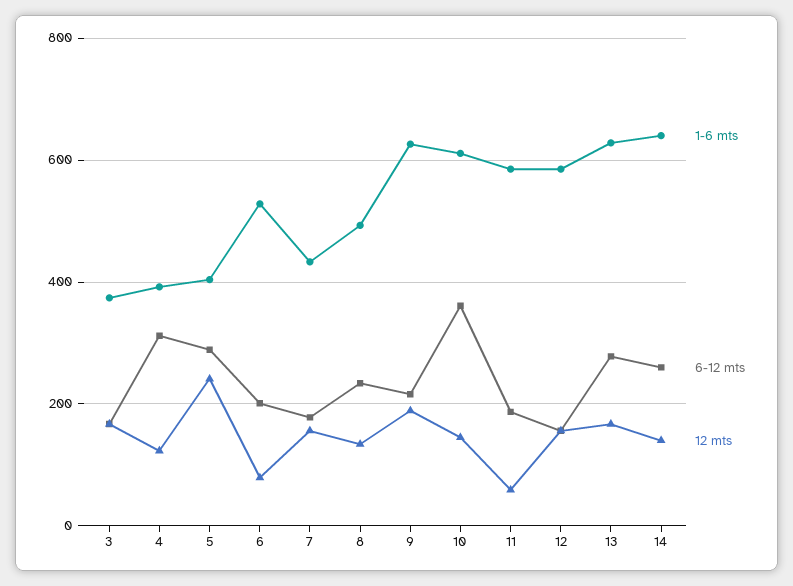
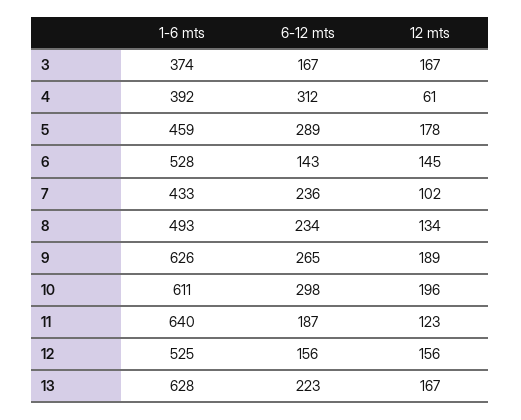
  {
    "1-6 mts": {
      "3": 374,
      "4": 392,
-     "5": 400,
+     "5": 459,
      "6": 528,
      "7": 433,
      "8": 493,
      "9": 626,
      "10": 611,
-     "11": 580,
+     "11": 640,
-     "12": 580,
+     "12": 525,
-     "13": 628,
+     "13": 628
-     "14": 640
    },
    "6-12 mts": {
      "3": 167,
      "4": 312,
      "5": 289,
-     "6": 200,
+     "6": 143,
-     "7": 180,
+     "7": 236,
      "8": 234,
-     "9": 220,
+     "9": 265,
-     "10": 360,
+     "10": 298,
      "11": 187,
      "12": 156,
-     "13": 280,
+     "13": 223
-     "14": 260
    },
    "12 mts": {
      "3": 167,
-     "4": 120,
+     "4": 61,
-     "5": 240,
+     "5": 178,
-     "6": 80,
+     "6": 145,
-     "7": 160,
+     "7": 102,
      "8": 134,
      "9": 189,
-     "10": 140,
+     "10": 196,
-     "11": 60,
+     "11": 123,
      "12": 156,
-     "13": 167,
+     "13": 167
-     "14": 140
    }
  }

